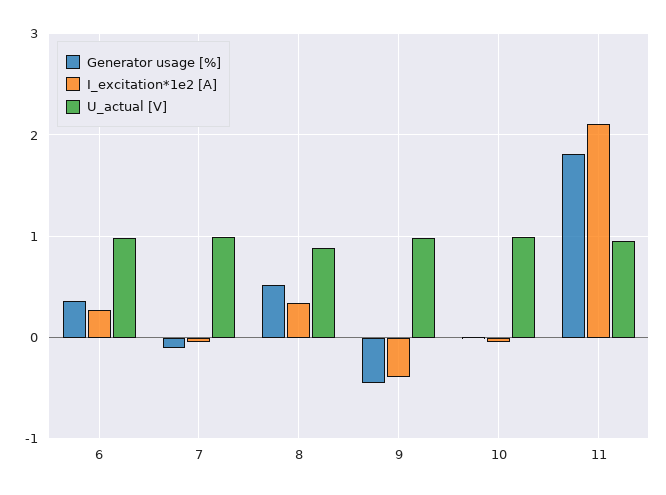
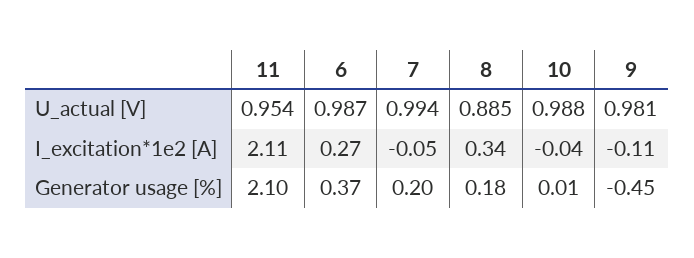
  {
    "Generator usage [%]": {
      "6": 0.37,
-     "7": -0.1,
+     "7": 0.2,
-     "8": 0.5,
+     "8": 0.18,
      "9": -0.45,
      "10": 0.01,
-     "11": 1.8
+     "11": 2.1
    },
    "I_excitation*1e2 [A]": {
      "6": 0.27,
      "7": -0.05,
      "8": 0.34,
-     "9": -0.4,
+     "9": -0.11,
      "10": -0.04,
      "11": 2.11
    },
    "U_actual [V]": {
      "6": 0.987,
      "7": 0.994,
      "8": 0.885,
      "9": 0.981,
      "10": 0.988,
      "11": 0.954
    }
  }

